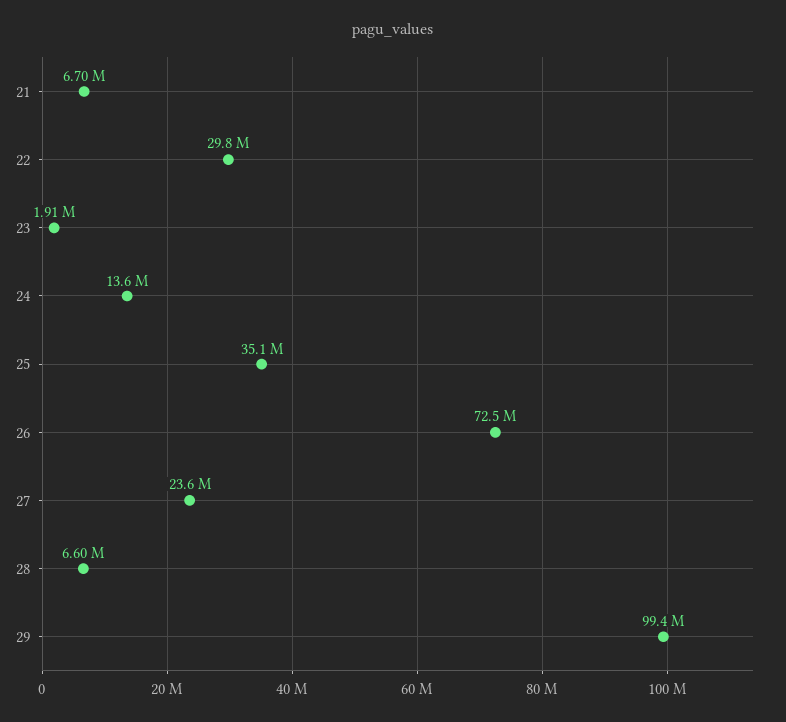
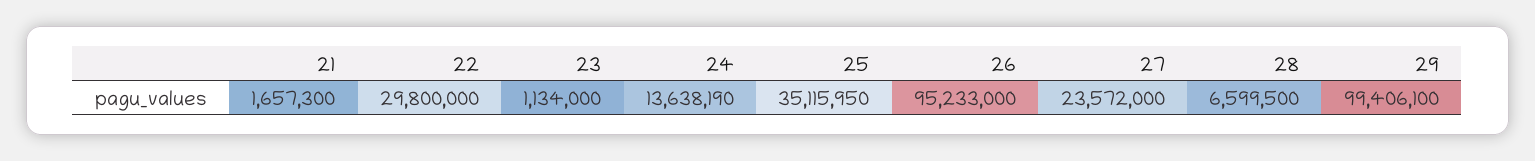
  {
-   "21": 6700000,
+   "21": 1657300,
    "22": 29800000,
-   "23": 1910000,
+   "23": 1134000,
    "24": 13638190,
    "25": 35115950,
-   "26": 72500000,
+   "26": 95233000,
    "27": 23572000,
    "28": 6599500,
    "29": 99406100
  }

